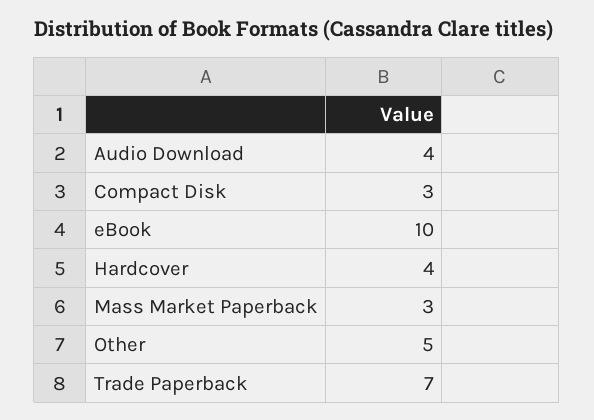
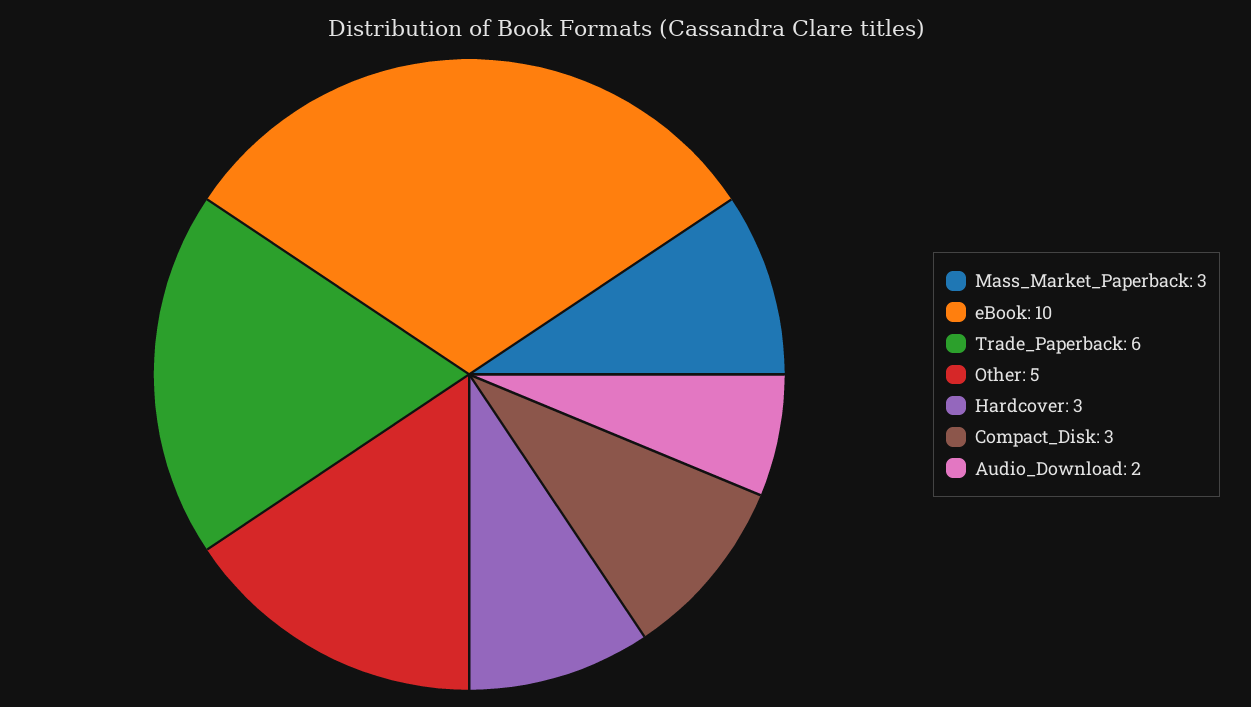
  {
-   "Audio Download": 4,
+   "Audio Download": 2,
    "Compact Disk": 3,
    "eBook": 10,
-   "Hardcover": 4,
+   "Hardcover": 3,
    "Mass Market Paperback": 3,
    "Other": 5,
-   "Trade Paperback": 7
+   "Trade Paperback": 6
  }

